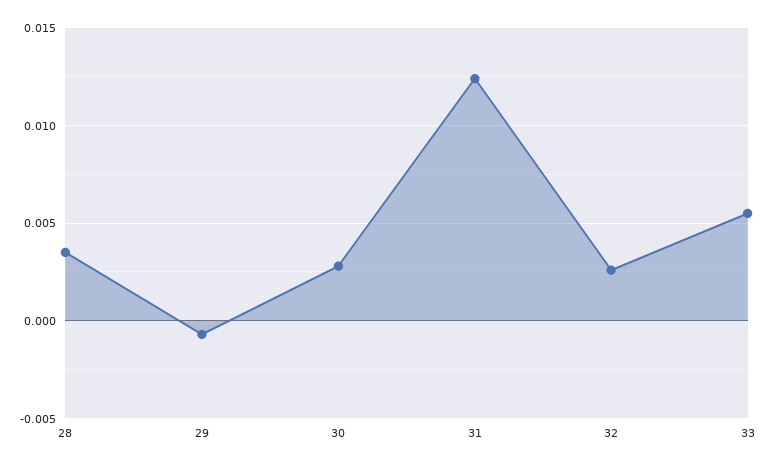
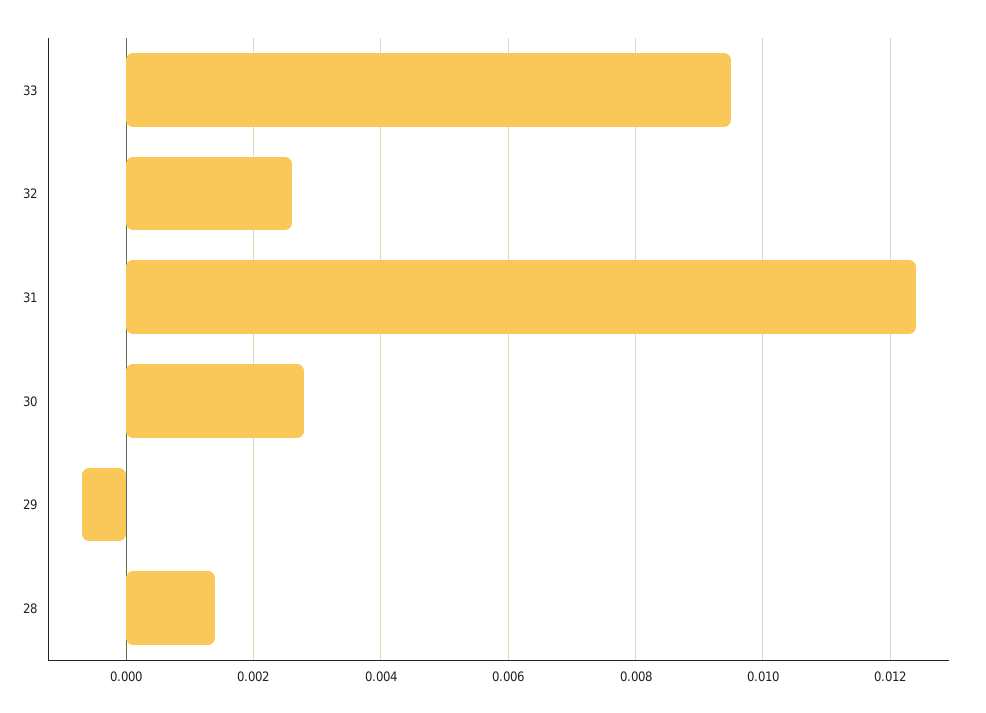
  {
-   "28": 0.0035,
+   "28": 0.0015,
    "29": -0.0005,
    "30": 0.003,
    "31": 0.0125,
    "32": 0.0025,
-   "33": 0.0055
+   "33": 0.0095
  }

